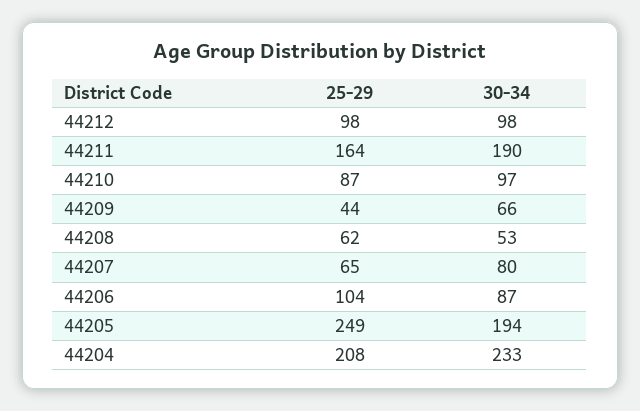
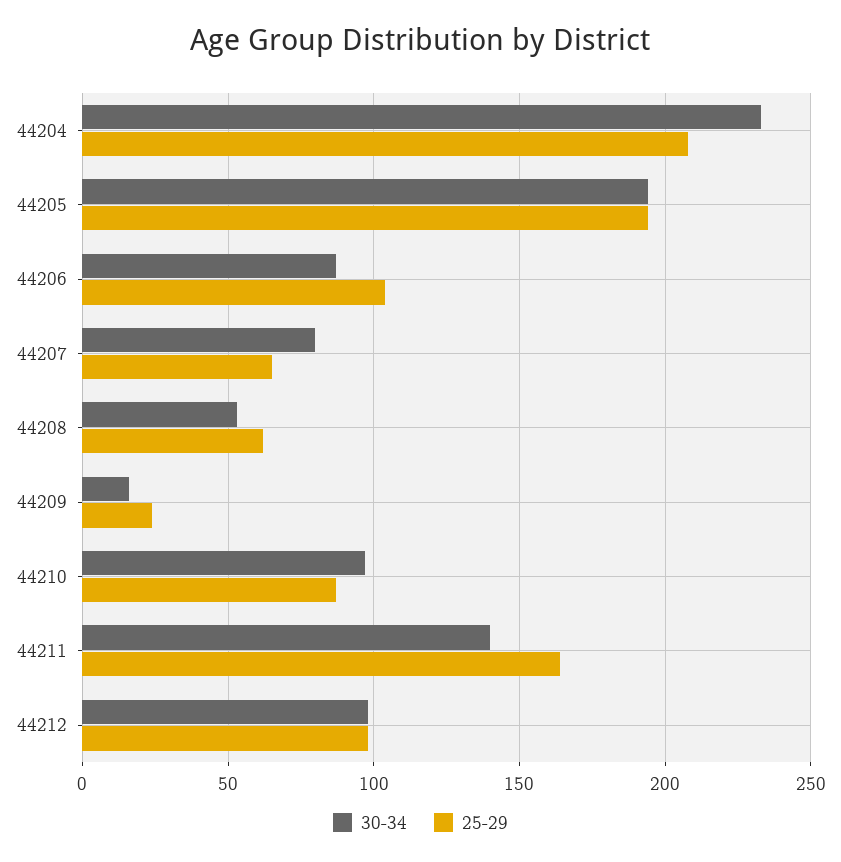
  {
    "25-29": {
      "44212": 98,
      "44211": 164,
      "44210": 87,
-     "44209": 44,
+     "44209": 25,
      "44208": 62,
      "44207": 65,
      "44206": 104,
-     "44205": 249,
+     "44205": 195,
      "44204": 208
    },
    "30-34": {
      "44212": 98,
-     "44211": 190,
+     "44211": 140,
      "44210": 97,
-     "44209": 66,
+     "44209": 15,
      "44208": 53,
      "44207": 80,
      "44206": 87,
      "44205": 194,
      "44204": 233
    }
  }

